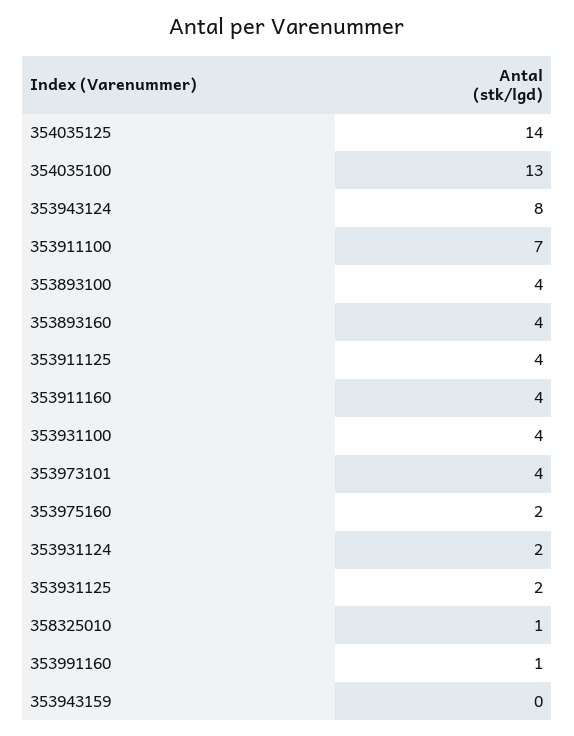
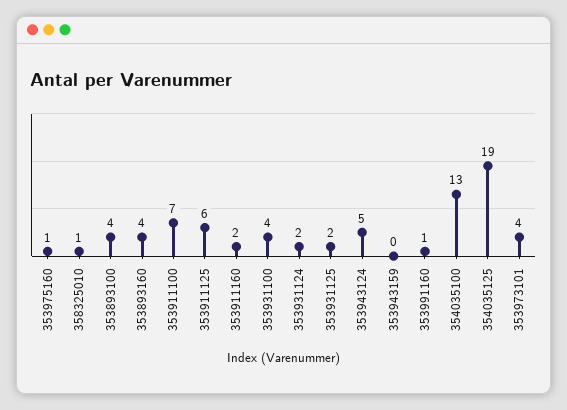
  {
-   "354035125": 14,
+   "354035125": 19,
    "354035100": 13,
-   "353943124": 8,
+   "353943124": 5,
    "353911100": 7,
    "353893100": 4,
    "353893160": 4,
-   "353911125": 4,
+   "353911125": 6,
-   "353911160": 4,
+   "353911160": 2,
    "353931100": 4,
    "353973101": 4,
-   "353975160": 2,
+   "353975160": 1,
    "353931124": 2,
    "353931125": 2,
    "358325010": 1,
    "353991160": 1,
    "353943159": 0
  }

